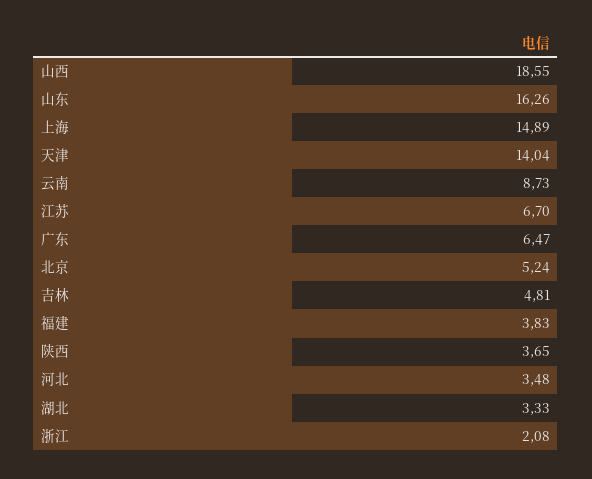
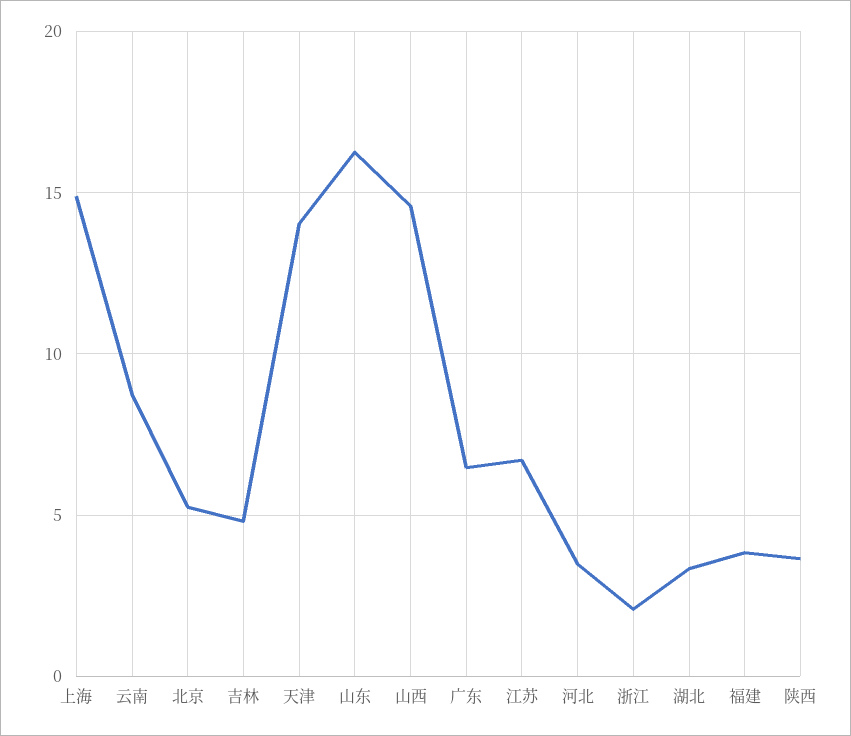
  {
-   "山西": 18.55,
+   "山西": 14.5,
    "山东": 16.26,
    "上海": 14.89,
    "天津": 14.04,
    "云南": 8.73,
    "江苏": 6.7,
    "广东": 6.47,
    "北京": 5.24,
    "吉林": 4.81,
    "福建": 3.83,
    "陕西": 3.65,
    "河北": 3.48,
    "湖北": 3.33,
    "浙江": 2.08
  }

